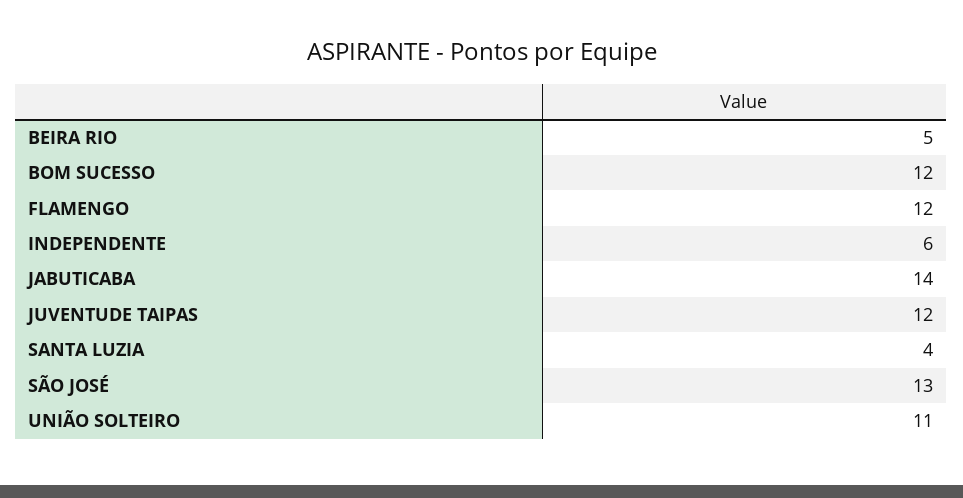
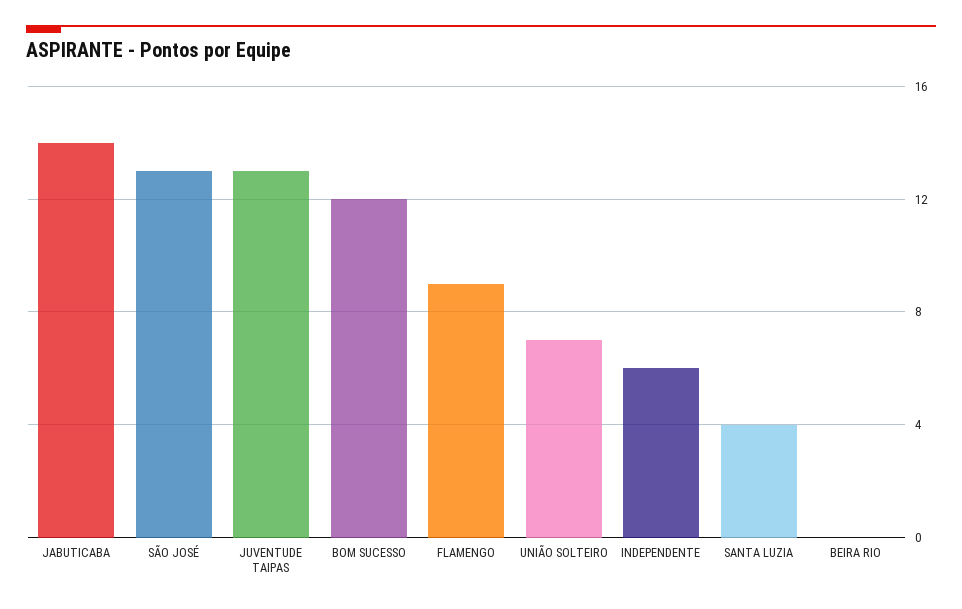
  {
-   "BEIRA RIO": 5,
+   "BEIRA RIO": 0,
    "BOM SUCESSO": 12,
-   "FLAMENGO": 12,
+   "FLAMENGO": 9,
    "INDEPENDENTE": 6,
    "JABUTICABA": 14,
-   "JUVENTUDE TAIPAS": 12,
+   "JUVENTUDE TAIPAS": 13,
    "SANTA LUZIA": 4,
    "SÃO JOSÉ": 13,
-   "UNIÃO SOLTEIRO": 11
+   "UNIÃO SOLTEIRO": 7
  }

